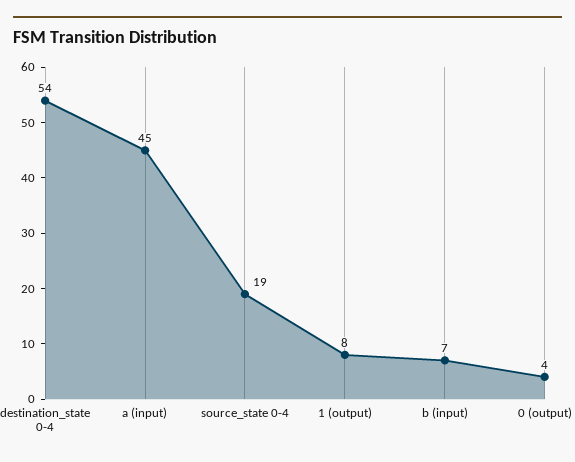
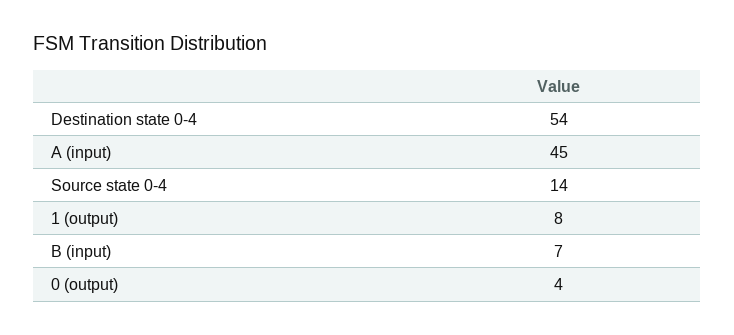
  {
    "destination_state 0-4": 54,
    "a (input)": 45,
-   "source_state 0-4": 19,
+   "source_state 0-4": 14,
    "1 (output)": 8,
    "b (input)": 7,
    "0 (output)": 4
  }

